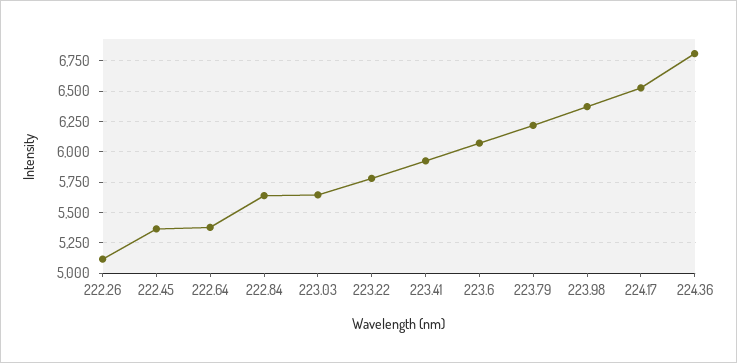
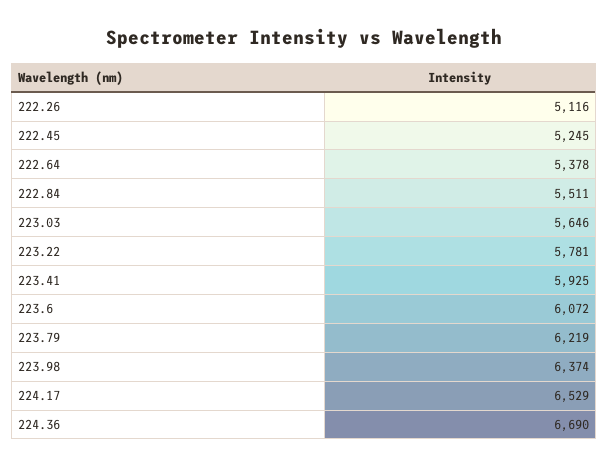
  {
    "222.26": 5116,
-   "222.45": 5350,
+   "222.45": 5245,
    "222.64": 5378,
-   "222.84": 5650,
+   "222.84": 5511,
    "223.03": 5646,
    "223.22": 5781,
    "223.41": 5925,
    "223.6": 6072,
    "223.79": 6219,
    "223.98": 6374,
    "224.17": 6529,
-   "224.36": 6800
+   "224.36": 6690
  }

